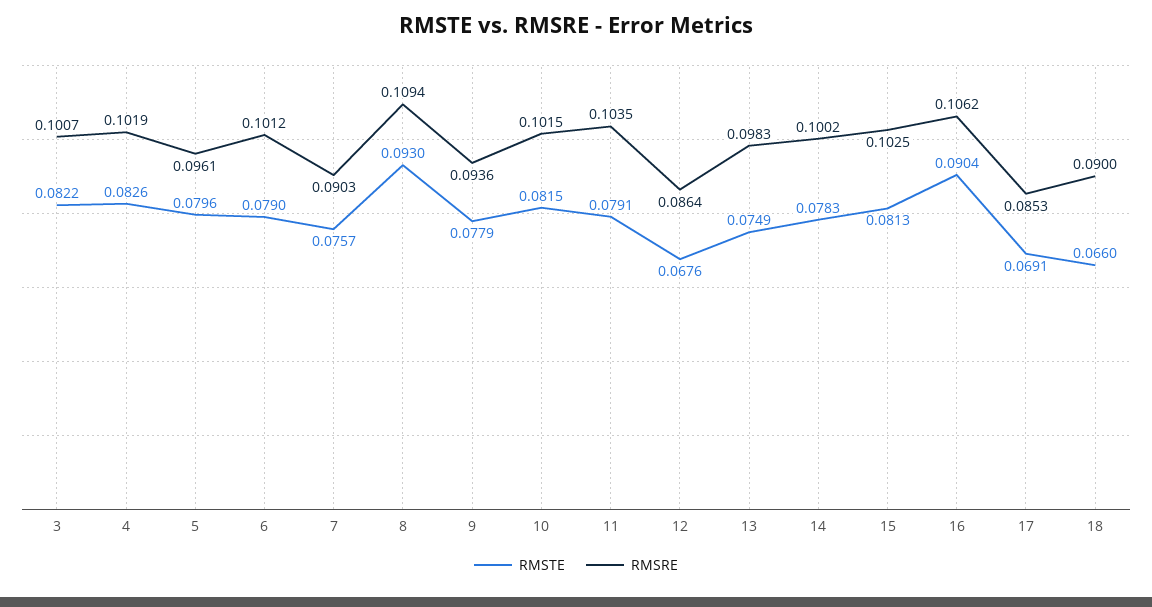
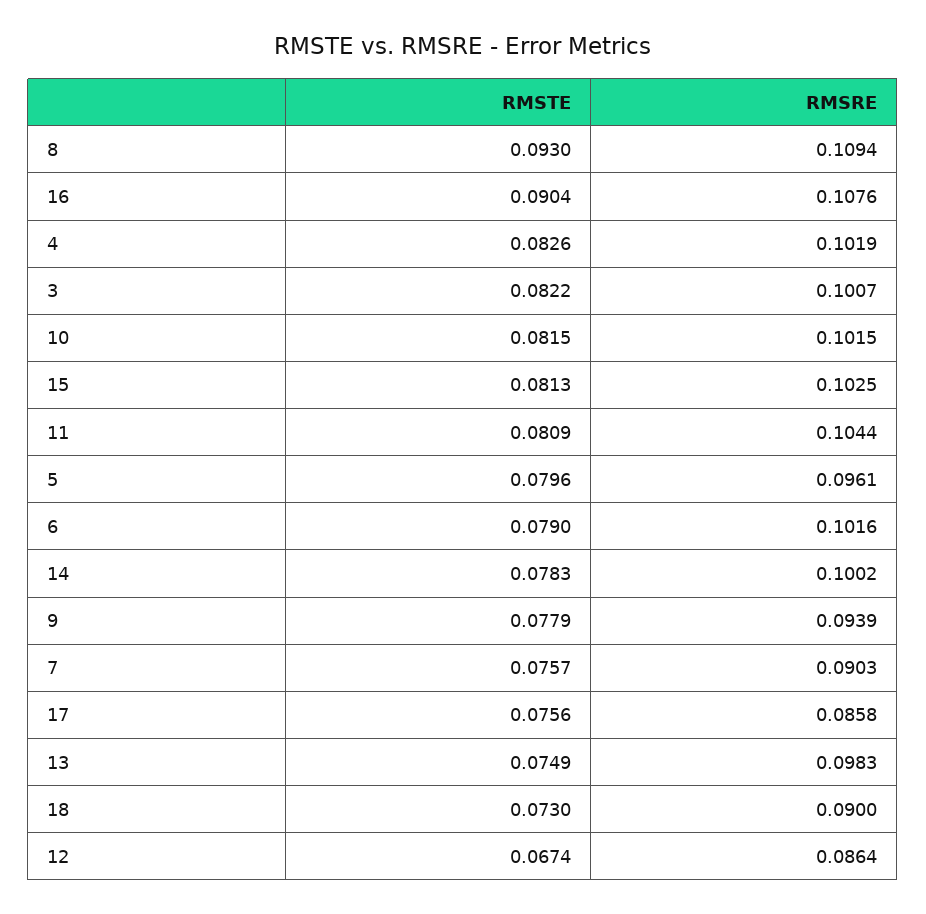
  {
    "RMSTE": {
      "3": 0.0822,
      "4": 0.0826,
      "5": 0.0796,
      "6": 0.079,
      "7": 0.0757,
      "8": 0.093,
      "9": 0.0779,
      "10": 0.0815,
-     "11": 0.0791,
+     "11": 0.0809,
-     "12": 0.0676,
+     "12": 0.0674,
      "13": 0.0749,
      "14": 0.0783,
      "15": 0.0813,
      "16": 0.0904,
-     "17": 0.0691,
+     "17": 0.0756,
-     "18": 0.066
+     "18": 0.073
    },
    "RMSRE": {
      "3": 0.1007,
      "4": 0.1019,
      "5": 0.0961,
-     "6": 0.1012,
+     "6": 0.1016,
      "7": 0.0903,
      "8": 0.1094,
-     "9": 0.0936,
+     "9": 0.0939,
      "10": 0.1015,
-     "11": 0.1035,
+     "11": 0.1044,
      "12": 0.0864,
      "13": 0.0983,
      "14": 0.1002,
      "15": 0.1025,
-     "16": 0.1062,
+     "16": 0.1076,
-     "17": 0.0853,
+     "17": 0.0858,
      "18": 0.09
    }
  }

